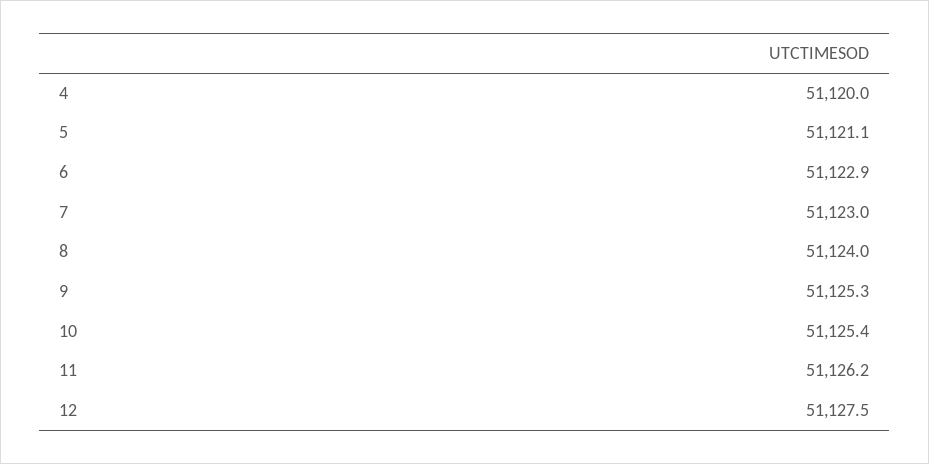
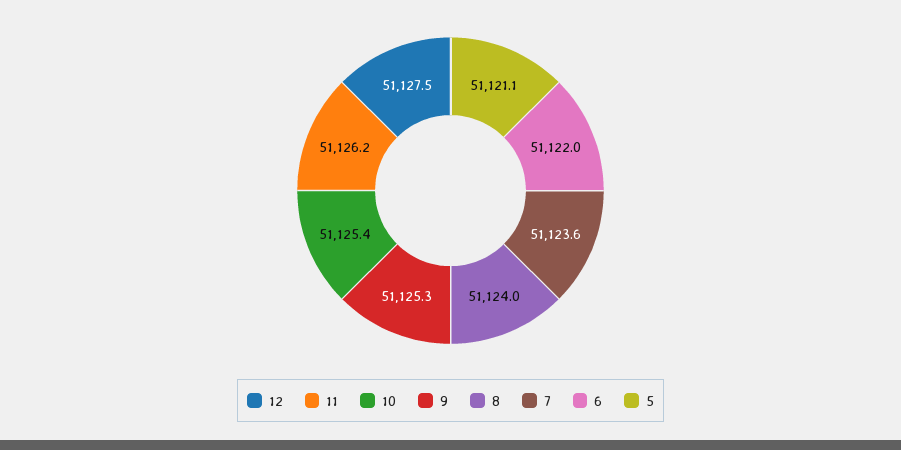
  {
-   "4": 51120,
    "5": 51121.1,
-   "6": 51122.9,
+   "6": 51122,
-   "7": 51123,
+   "7": 51123.6,
    "8": 51124,
    "9": 51125.3,
    "10": 51125.4,
    "11": 51126.2,
    "12": 51127.5
  }

